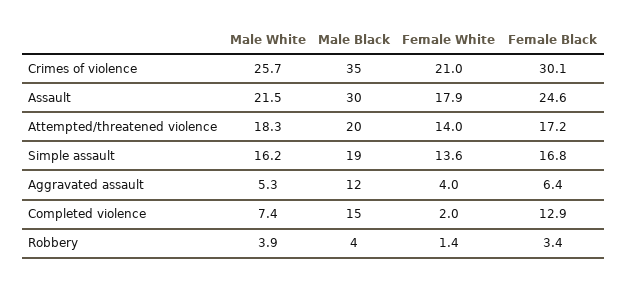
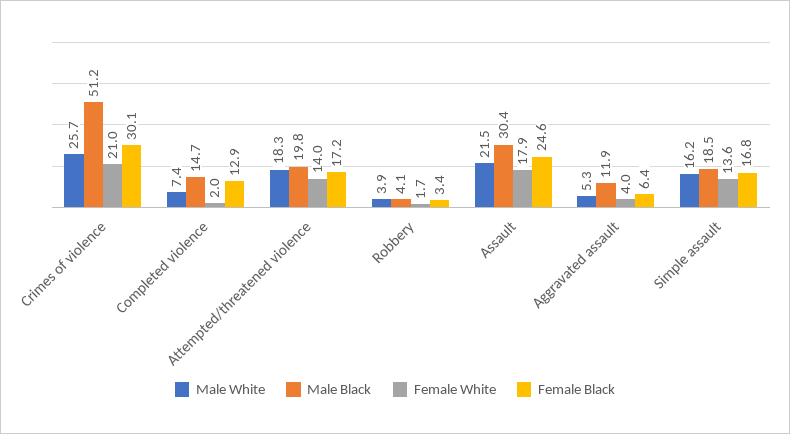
  {
    "Male White": {
      "Crimes of violence": 25.7,
      "Assault": 21.5,
      "Attempted/threatened violence": 18.3,
      "Simple assault": 16.2,
      "Aggravated assault": 5.3,
      "Completed violence": 7.4,
      "Robbery": 3.9
    },
    "Male Black": {
-     "Crimes of violence": 35,
+     "Crimes of violence": 51.2,
      "Assault": 30.4,
      "Attempted/threatened violence": 19.8,
      "Simple assault": 18.5,
      "Aggravated assault": 11.9,
      "Completed violence": 14.7,
      "Robbery": 4.1
    },
    "Female White": {
      "Crimes of violence": 21,
      "Assault": 17.9,
      "Attempted/threatened violence": 14,
      "Simple assault": 13.6,
      "Aggravated assault": 4,
      "Completed violence": 2,
-     "Robbery": 1.4
+     "Robbery": 1.7
    },
    "Female Black": {
      "Crimes of violence": 30.1,
      "Assault": 24.6,
      "Attempted/threatened violence": 17.2,
      "Simple assault": 16.8,
      "Aggravated assault": 6.4,
      "Completed violence": 12.9,
      "Robbery": 3.4
    }
  }

